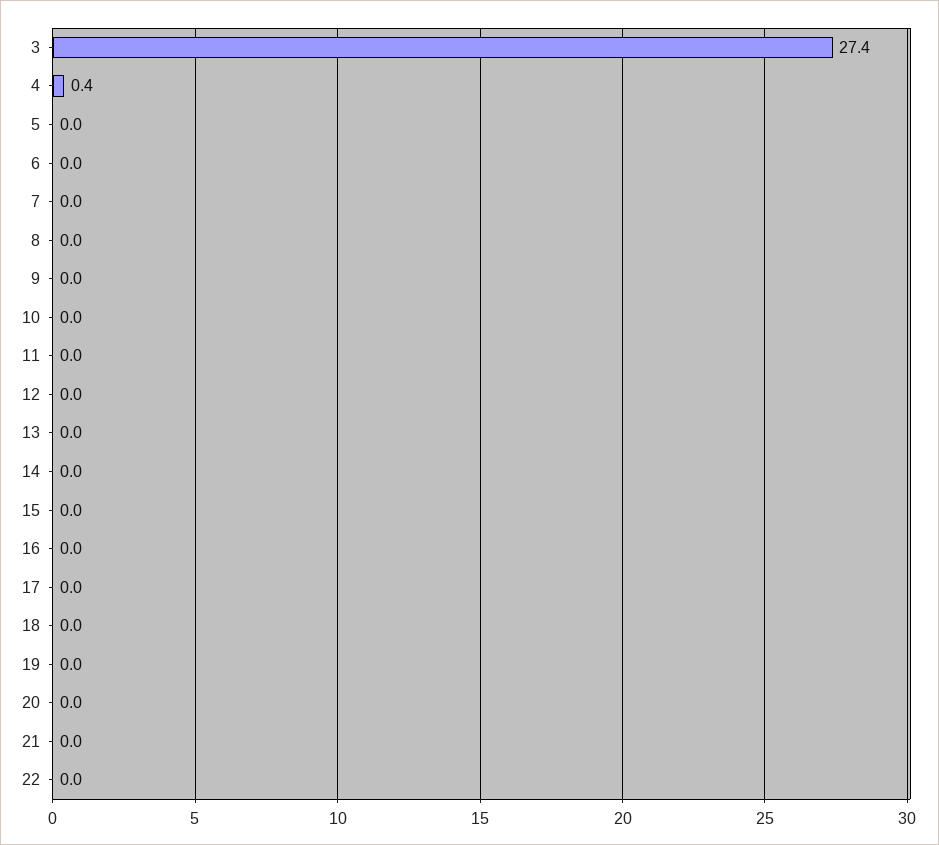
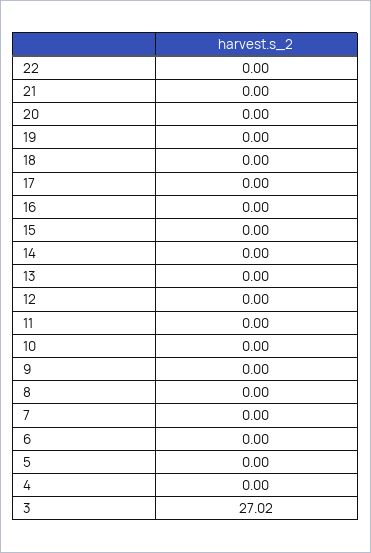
  {
-   "3": 27.4,
+   "3": 27.02,
-   "4": 0.4,
+   "4": 0,
    "5": 0,
    "6": 0,
    "7": 0,
    "8": 0,
    "9": 0,
    "10": 0,
    "11": 0,
    "12": 0,
    "13": 0,
    "14": 0,
    "15": 0,
    "16": 0,
    "17": 0,
    "18": 0,
    "19": 0,
    "20": 0,
    "21": 0,
    "22": 0
  }

